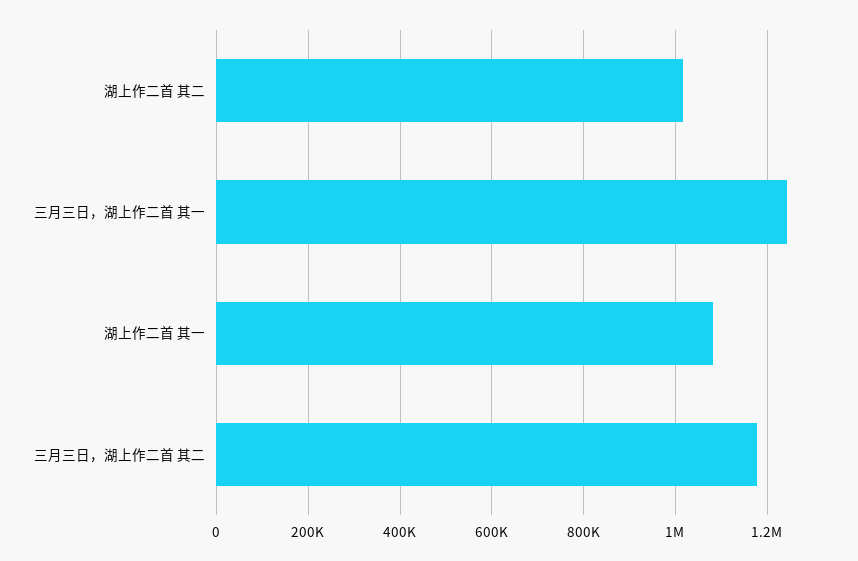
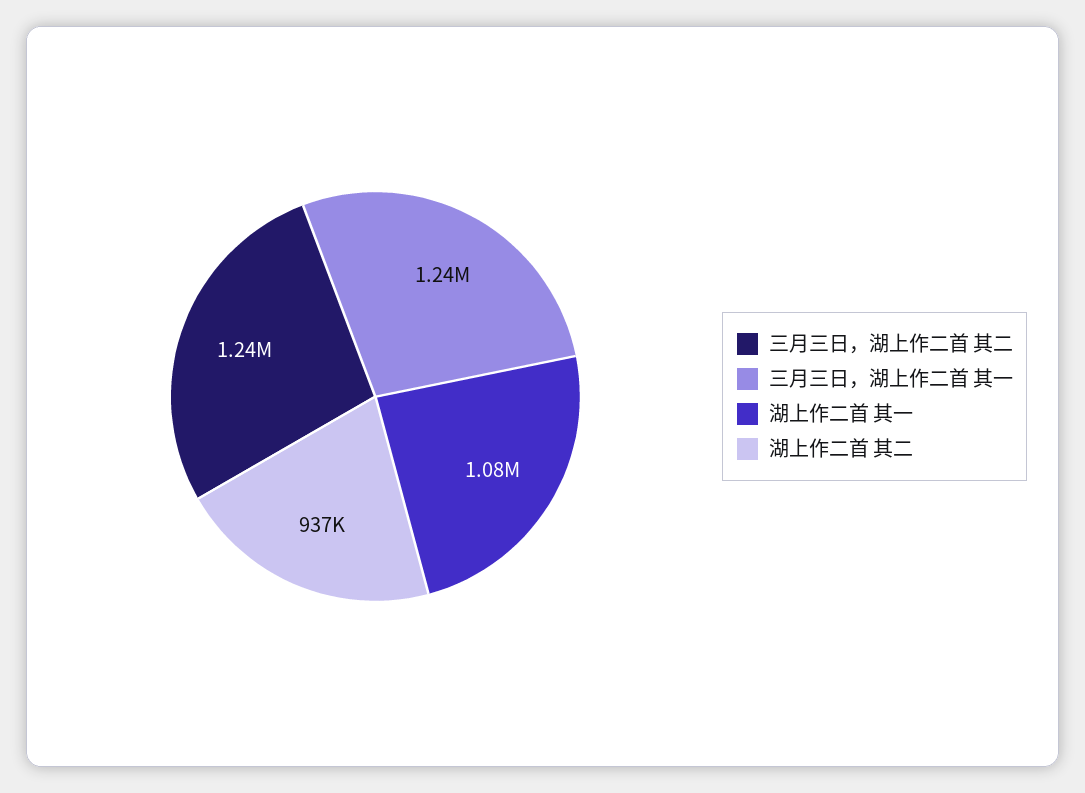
  {
-   "湖上作二首 其二": 1020000,
+   "湖上作二首 其二": 937000,
    "三月三日，湖上作二首 其一": 1240000,
    "湖上作二首 其一": 1080000,
-   "三月三日，湖上作二首 其二": 1180000
+   "三月三日，湖上作二首 其二": 1240000
  }

